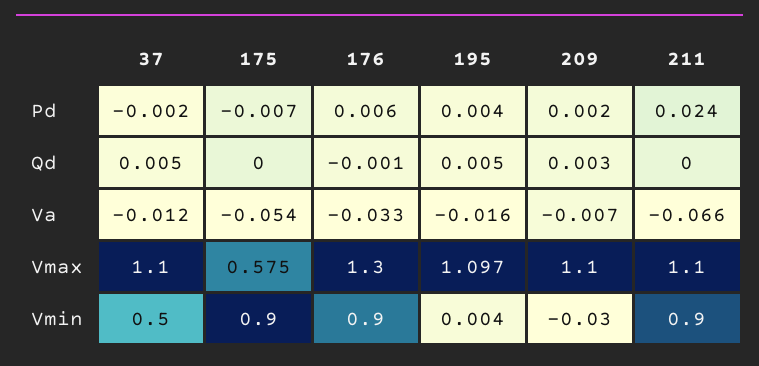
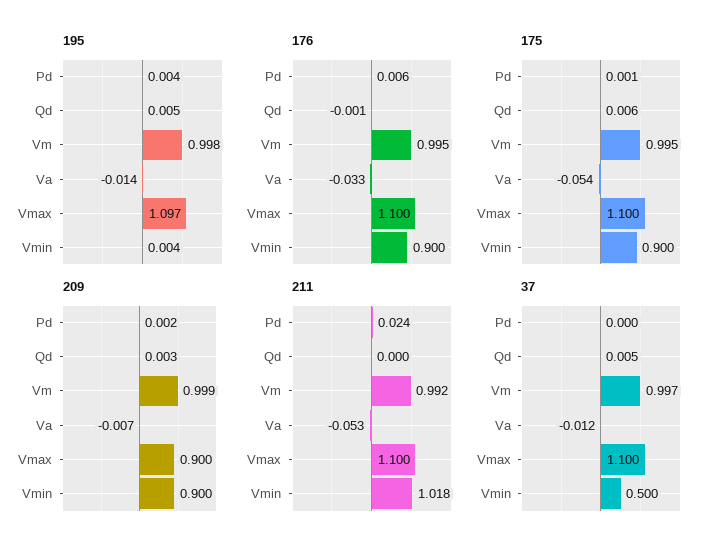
  {
    "37": {
-     "Pd": -0.002,
+     "Pd": 0,
      "Qd": 0.005,
      "Va": -0.012,
      "Vmax": 1.1,
-     "Vmin": 0.5
+     "Vmin": 0.5,
+     "Vm": 0.997
    },
    "175": {
-     "Pd": -0.007,
+     "Pd": 0.001,
-     "Qd": 0,
+     "Qd": 0.006,
      "Va": -0.054,
-     "Vmax": 0.575,
+     "Vmax": 1.1,
-     "Vmin": 0.9
+     "Vmin": 0.9,
+     "Vm": 0.995
    },
    "176": {
      "Pd": 0.006,
      "Qd": -0.001,
      "Va": -0.033,
-     "Vmax": 1.3,
+     "Vmax": 1.1,
-     "Vmin": 0.9
+     "Vmin": 0.9,
+     "Vm": 0.995
    },
    "195": {
      "Pd": 0.004,
      "Qd": 0.005,
-     "Va": -0.016,
+     "Va": -0.014,
      "Vmax": 1.097,
-     "Vmin": 0.004
+     "Vmin": 0.004,
+     "Vm": 0.998
    },
    "209": {
      "Pd": 0.002,
      "Qd": 0.003,
      "Va": -0.007,
-     "Vmax": 1.1,
+     "Vmax": 0.9,
-     "Vmin": -0.03
+     "Vmin": 0.9,
+     "Vm": 0.999
    },
    "211": {
      "Pd": 0.024,
      "Qd": 0,
-     "Va": -0.066,
+     "Va": -0.053,
      "Vmax": 1.1,
-     "Vmin": 0.9
+     "Vmin": 1.018,
+     "Vm": 0.992
    }
  }

